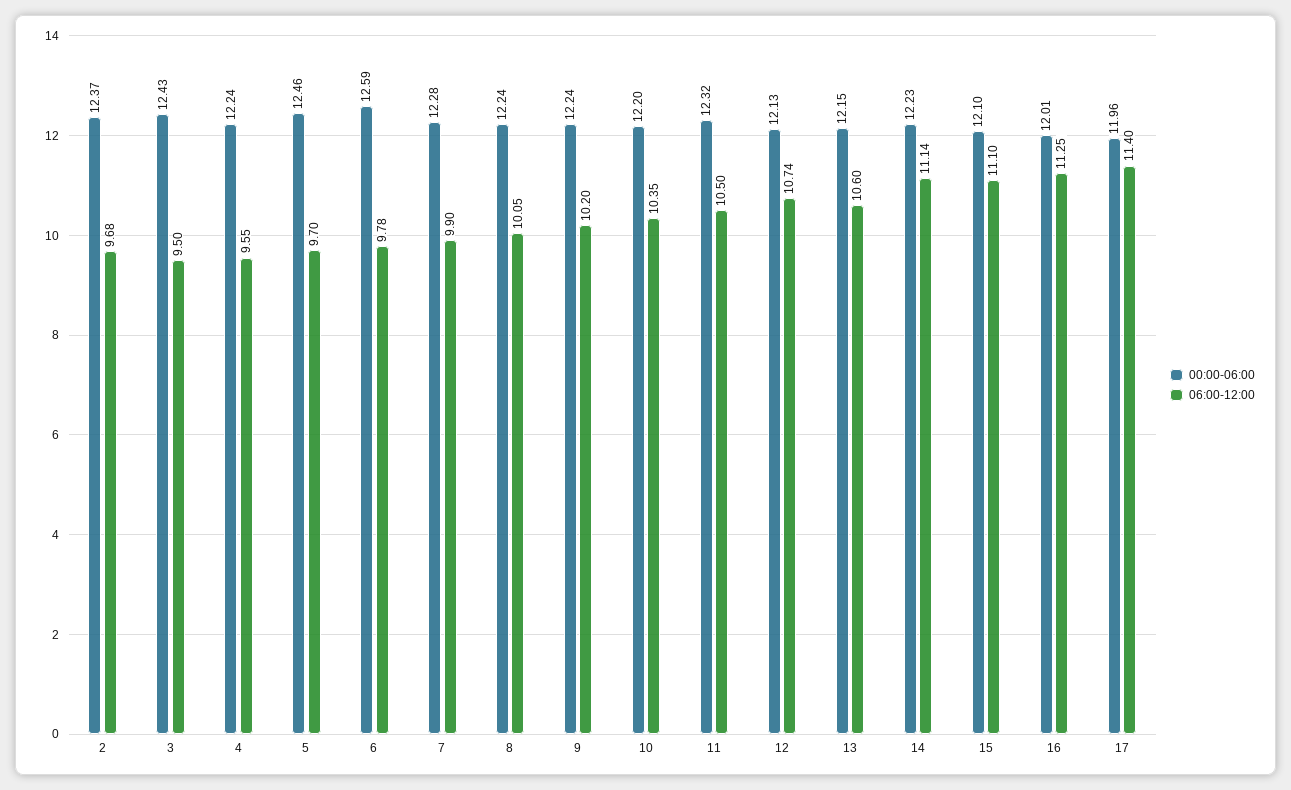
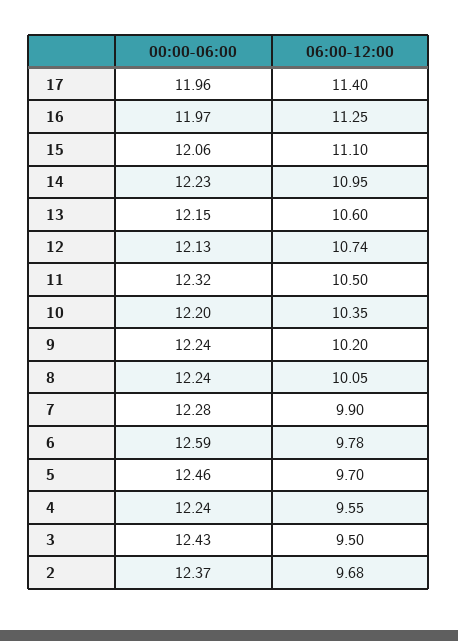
  {
    "00:00-06:00": {
      "2": 12.37,
      "3": 12.43,
      "4": 12.24,
      "5": 12.46,
      "6": 12.59,
      "7": 12.28,
      "8": 12.24,
      "9": 12.24,
      "10": 12.2,
      "11": 12.32,
      "12": 12.13,
      "13": 12.15,
      "14": 12.23,
-     "15": 12.1,
+     "15": 12.06,
-     "16": 12.01,
+     "16": 11.97,
      "17": 11.96
    },
    "06:00-12:00": {
      "2": 9.68,
      "3": 9.5,
      "4": 9.55,
      "5": 9.7,
      "6": 9.78,
      "7": 9.9,
      "8": 10.05,
      "9": 10.2,
      "10": 10.35,
      "11": 10.5,
      "12": 10.74,
      "13": 10.6,
-     "14": 11.14,
+     "14": 10.95,
      "15": 11.1,
      "16": 11.25,
      "17": 11.4
    }
  }

